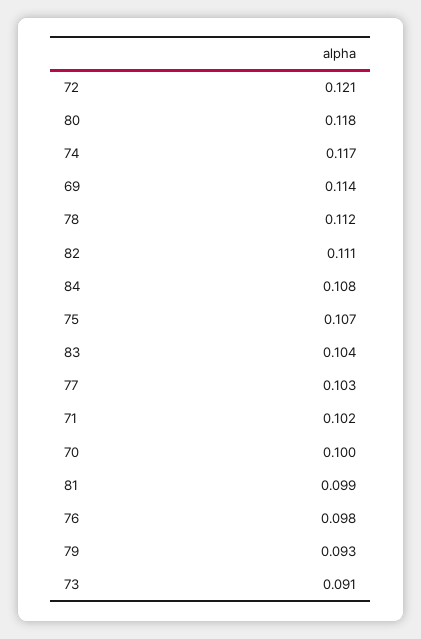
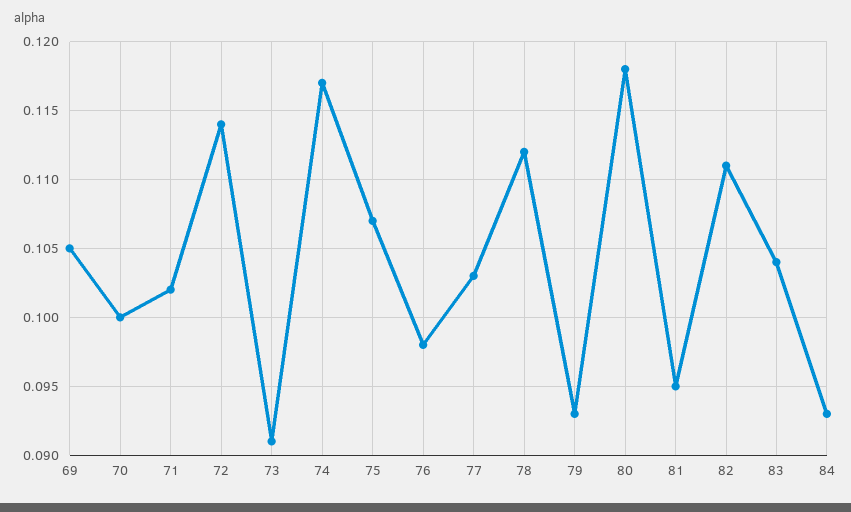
  {
-   "72": 0.121,
+   "72": 0.114,
    "80": 0.118,
    "74": 0.117,
-   "69": 0.114,
+   "69": 0.105,
    "78": 0.112,
    "82": 0.111,
-   "84": 0.108,
+   "84": 0.093,
    "75": 0.107,
    "83": 0.104,
    "77": 0.103,
    "71": 0.102,
    "70": 0.1,
-   "81": 0.099,
+   "81": 0.095,
    "76": 0.098,
    "79": 0.093,
    "73": 0.091
  }

